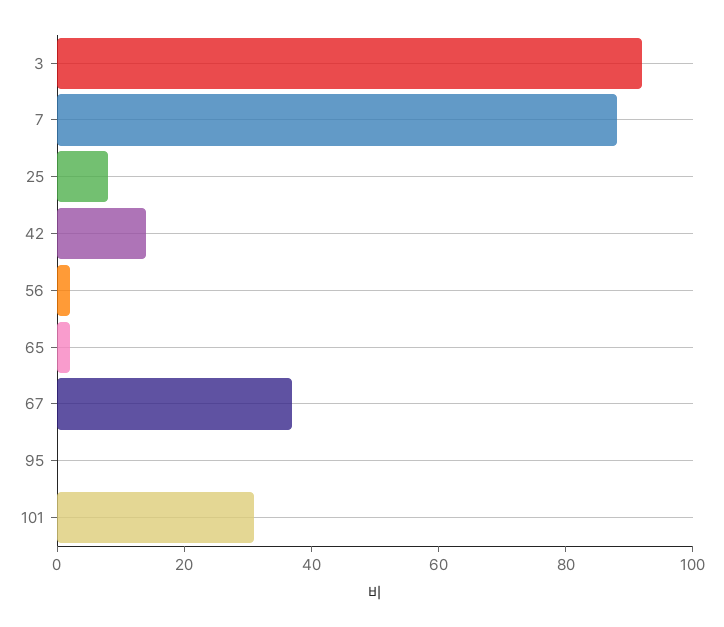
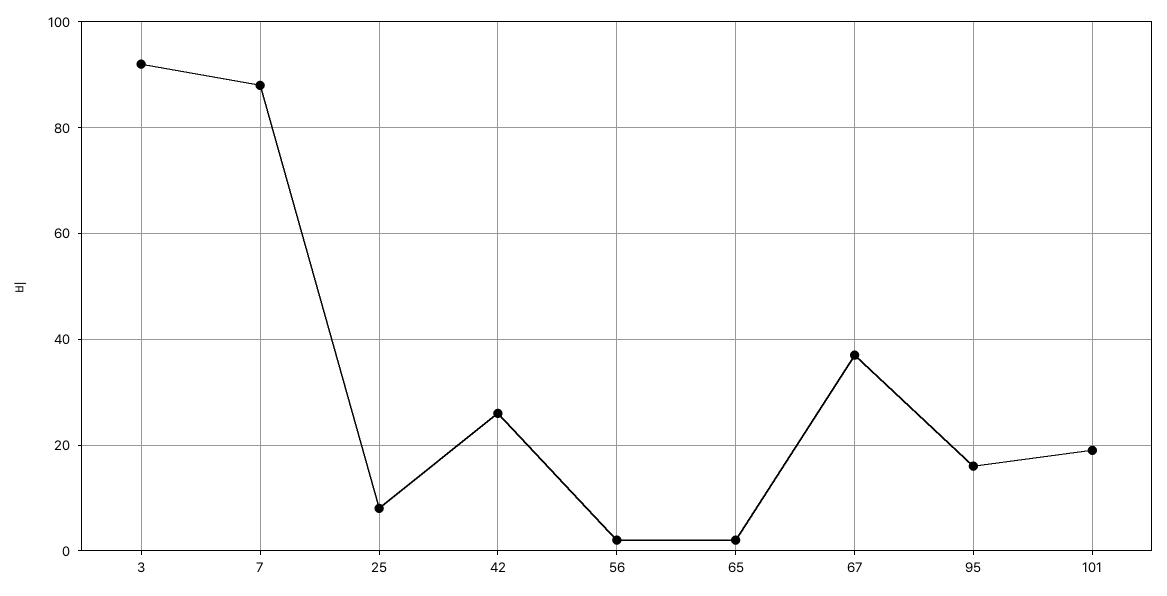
  {
    "3": 90,
    "7": 90,
    "25": 10,
-   "42": 15,
+   "42": 25,
    "56": 0,
    "65": 0,
    "67": 35,
-   "95": 0,
+   "95": 15,
-   "101": 30
+   "101": 20
  }

